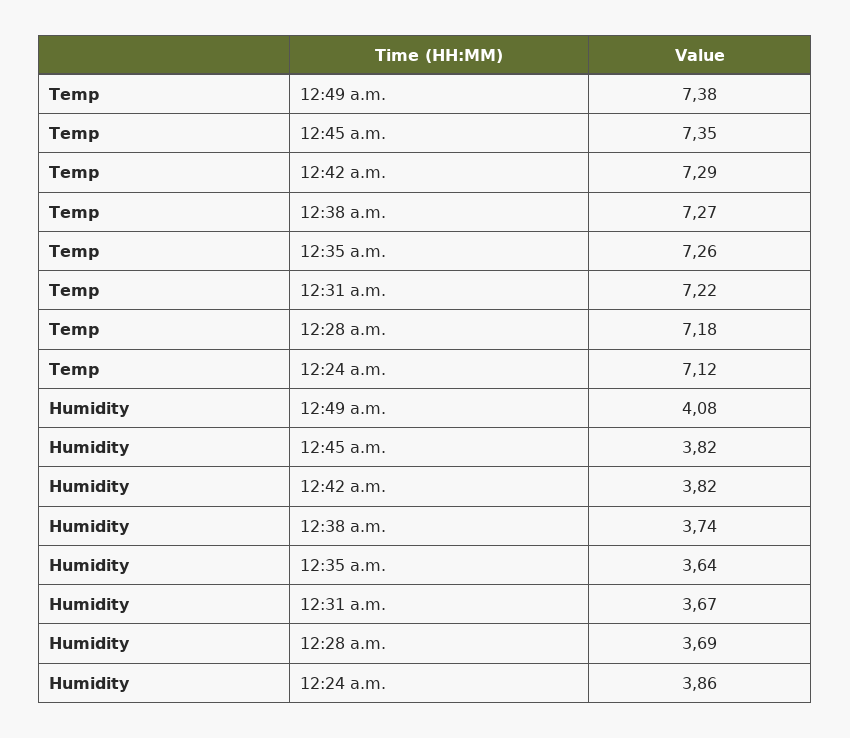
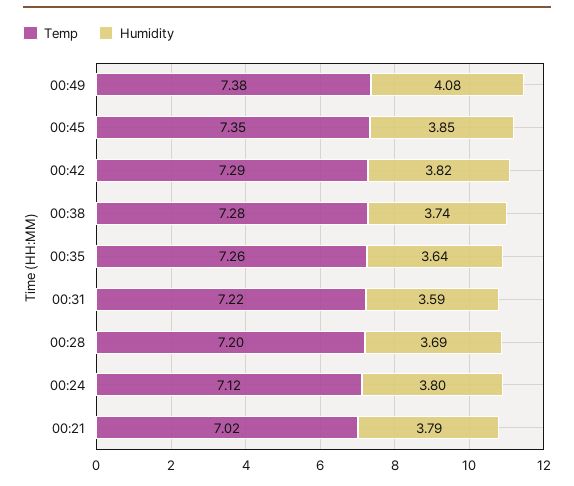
  {
    "Temp": {
      "12:49 a.m.": 7.38,
      "12:45 a.m.": 7.35,
      "12:42 a.m.": 7.29,
-     "12:38 a.m.": 7.27,
+     "12:38 a.m.": 7.28,
      "12:35 a.m.": 7.26,
      "12:31 a.m.": 7.22,
-     "12:28 a.m.": 7.18,
+     "12:28 a.m.": 7.2,
-     "12:24 a.m.": 7.12
+     "12:24 a.m.": 7.12,
+     "00:21": 7.02
    },
    "Humidity": {
      "12:49 a.m.": 4.08,
-     "12:45 a.m.": 3.82,
+     "12:45 a.m.": 3.85,
      "12:42 a.m.": 3.82,
      "12:38 a.m.": 3.74,
      "12:35 a.m.": 3.64,
-     "12:31 a.m.": 3.67,
+     "12:31 a.m.": 3.59,
      "12:28 a.m.": 3.69,
-     "12:24 a.m.": 3.86
+     "12:24 a.m.": 3.8,
+     "00:21": 3.79
    }
  }

